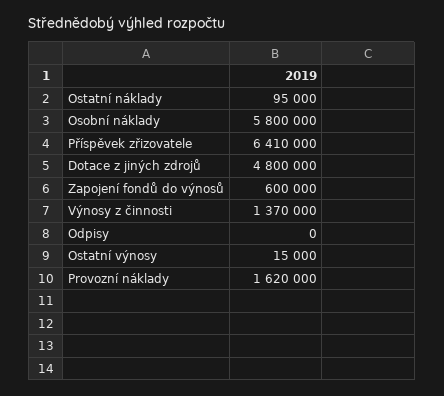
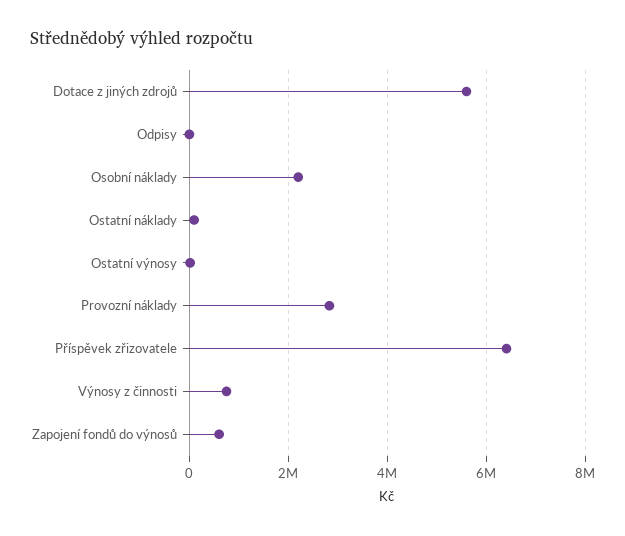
  {
    "Ostatní náklady": 95000,
-   "Osobní náklady": 5800000,
+   "Osobní náklady": 2200000,
    "Příspěvek zřizovatele": 6410000,
-   "Dotace z jiných zdrojů": 4800000,
+   "Dotace z jiných zdrojů": 5600000,
    "Zapojení fondů do výnosů": 600000,
-   "Výnosy z činnosti": 1370000,
+   "Výnosy z činnosti": 800000,
    "Odpisy": 0,
    "Ostatní výnosy": 15000,
-   "Provozní náklady": 1620000
+   "Provozní náklady": 2800000
  }

